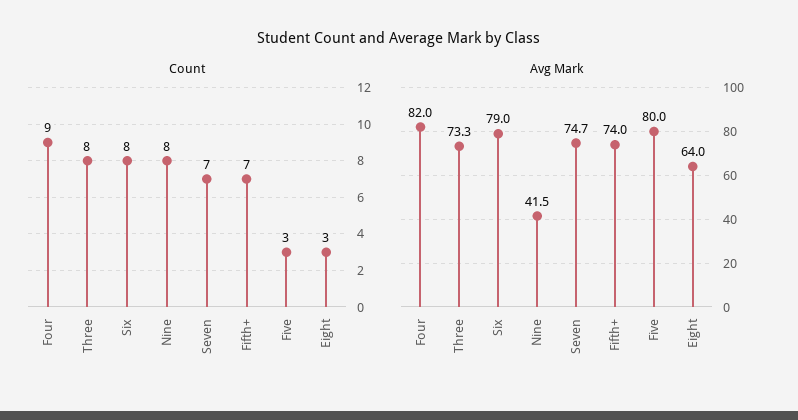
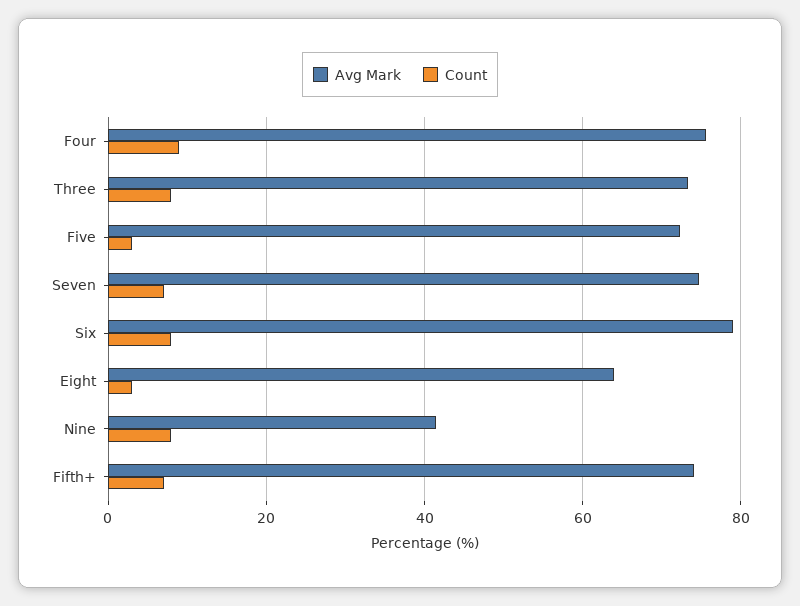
  {
    "Count": {
      "Four": 9,
      "Three": 8,
      "Six": 8,
      "Nine": 8,
      "Seven": 7,
      "Fifth+": 7,
      "Five": 3,
      "Eight": 3
    },
    "Avg Mark": {
-     "Four": 82,
+     "Four": 76,
      "Three": 73.3,
      "Six": 79,
      "Nine": 41.5,
      "Seven": 74.7,
      "Fifth+": 74,
-     "Five": 80,
+     "Five": 72,
      "Eight": 64
    }
  }

